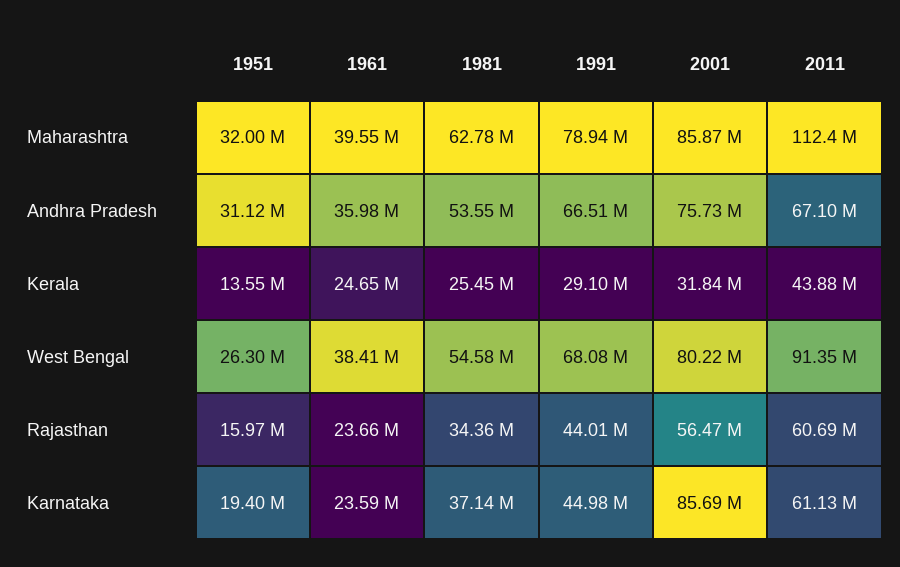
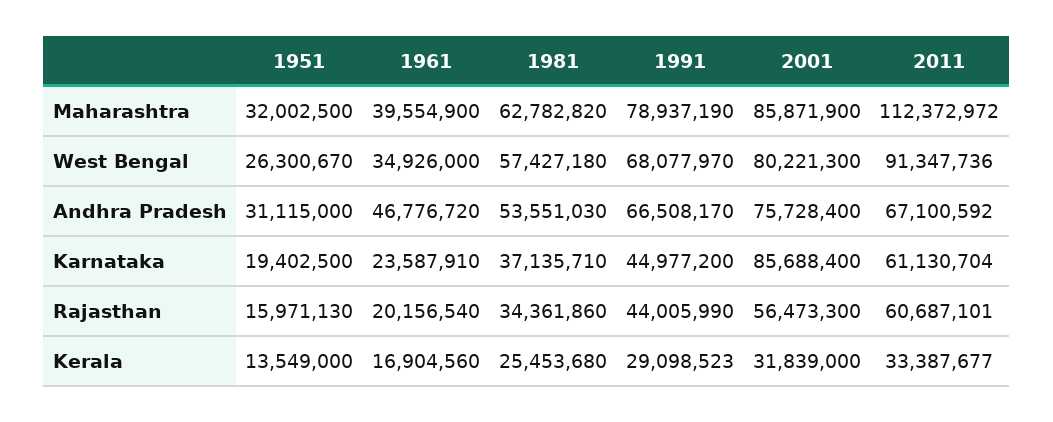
  {
    "1951": {
      "Maharashtra": 32002500,
      "Andhra Pradesh": 31115000,
      "Kerala": 13549000,
      "West Bengal": 26300670,
      "Rajasthan": 15971130,
      "Karnataka": 19402500
    },
    "1961": {
      "Maharashtra": 39554900,
-     "Andhra Pradesh": 35980000,
+     "Andhra Pradesh": 46776720,
-     "Kerala": 24650000,
+     "Kerala": 16904560,
-     "West Bengal": 38410000,
+     "West Bengal": 34926000,
-     "Rajasthan": 23660000,
+     "Rajasthan": 20156540,
      "Karnataka": 23587910
    },
    "1981": {
      "Maharashtra": 62782820,
      "Andhra Pradesh": 53551030,
      "Kerala": 25453680,
-     "West Bengal": 54580000,
+     "West Bengal": 57427180,
      "Rajasthan": 34361860,
      "Karnataka": 37135710
    },
    "1991": {
      "Maharashtra": 78937190,
      "Andhra Pradesh": 66508170,
      "Kerala": 29098523,
      "West Bengal": 68077970,
      "Rajasthan": 44005990,
      "Karnataka": 44977200
    },
    "2001": {
      "Maharashtra": 85871900,
      "Andhra Pradesh": 75728400,
      "Kerala": 31839000,
      "West Bengal": 80221300,
      "Rajasthan": 56473300,
      "Karnataka": 85688400
    },
    "2011": {
      "Maharashtra": 112372972,
      "Andhra Pradesh": 67100592,
-     "Kerala": 43880000,
+     "Kerala": 33387677,
      "West Bengal": 91347736,
      "Rajasthan": 60687101,
      "Karnataka": 61130704
    }
  }

